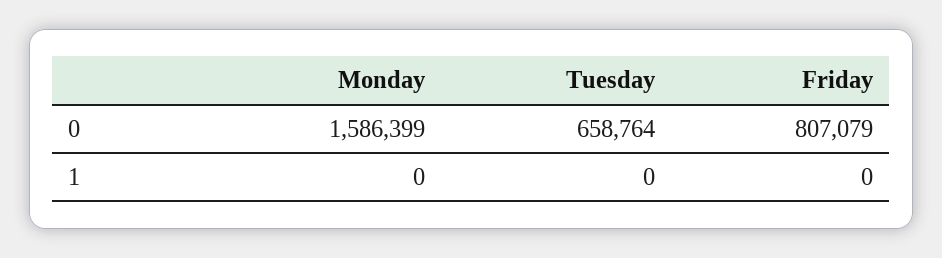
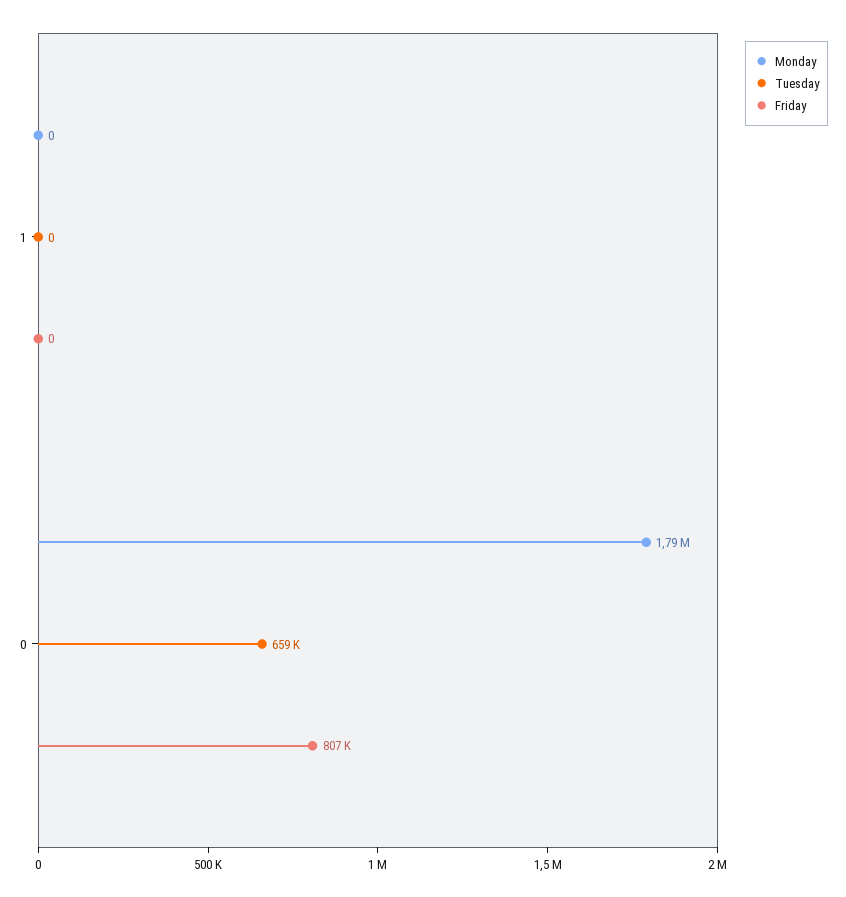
  {
    "Monday": {
-     "0": 1586399,
+     "0": 1790000,
      "1": 0
    },
    "Tuesday": {
      "0": 658764,
      "1": 0
    },
    "Friday": {
      "0": 807079,
      "1": 0
    }
  }

